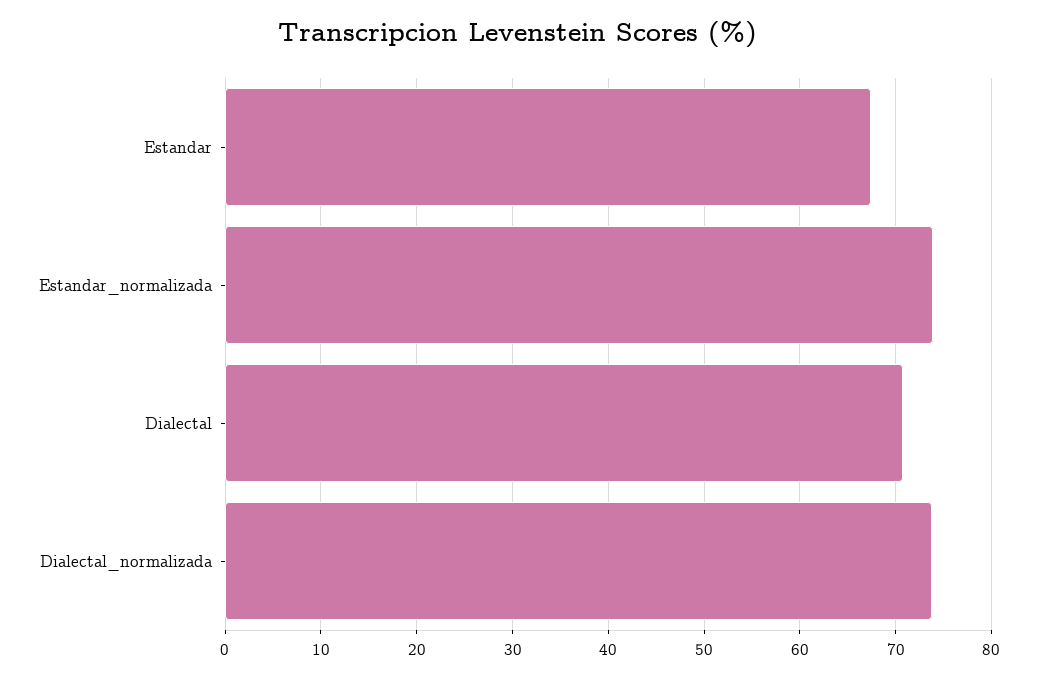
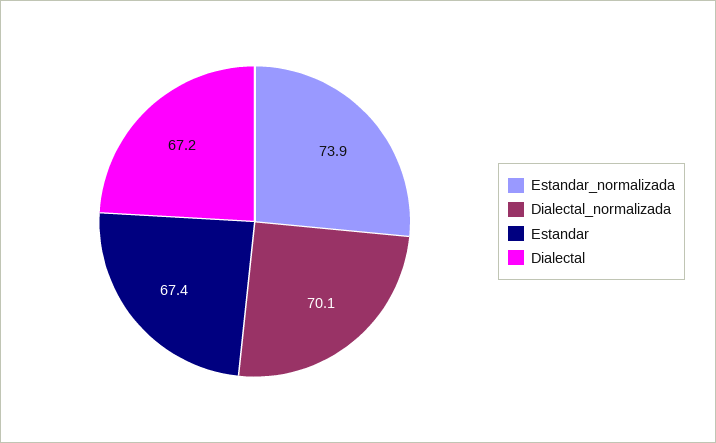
  {
    "Estandar": 67.4,
    "Estandar_normalizada": 73.9,
-   "Dialectal": 71,
+   "Dialectal": 67.2,
-   "Dialectal_normalizada": 74
+   "Dialectal_normalizada": 70.1
  }

